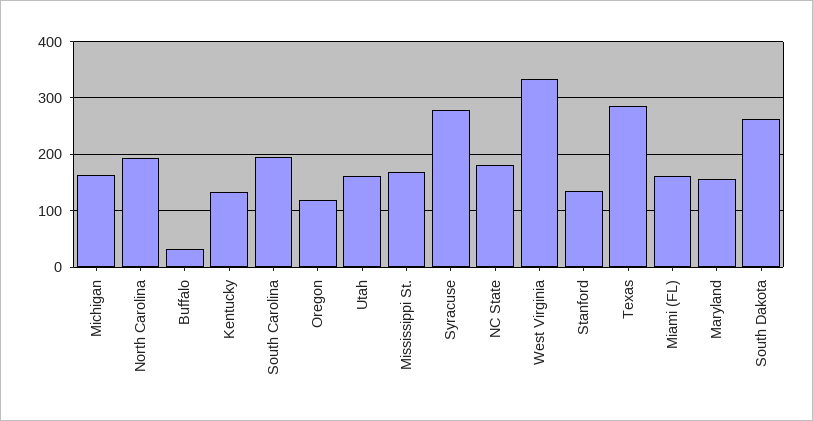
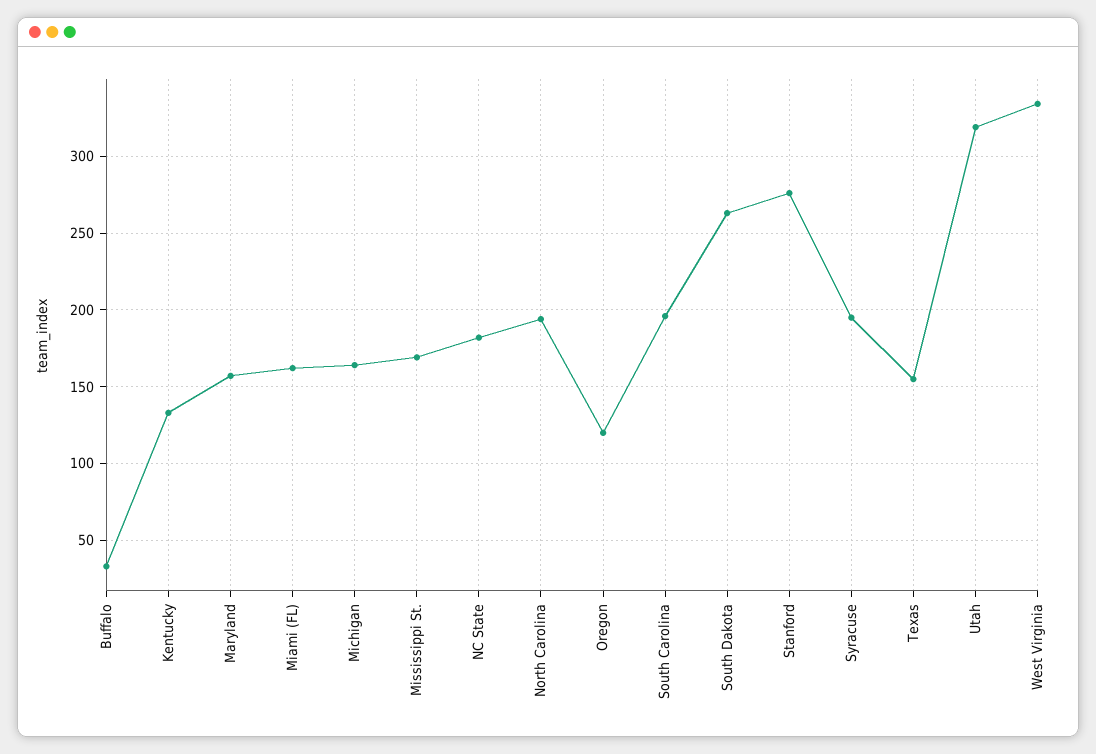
  {
    "Michigan": 165,
    "North Carolina": 195,
    "Buffalo": 35,
    "Kentucky": 135,
    "South Carolina": 195,
    "Oregon": 120,
-   "Utah": 160,
+   "Utah": 320,
    "Mississippi St.": 170,
-   "Syracuse": 280,
+   "Syracuse": 195,
    "NC State": 180,
    "West Virginia": 335,
-   "Stanford": 140,
+   "Stanford": 275,
-   "Texas": 280,
+   "Texas": 155,
    "Miami (FL)": 160,
    "Maryland": 155,
    "South Dakota": 265
  }

